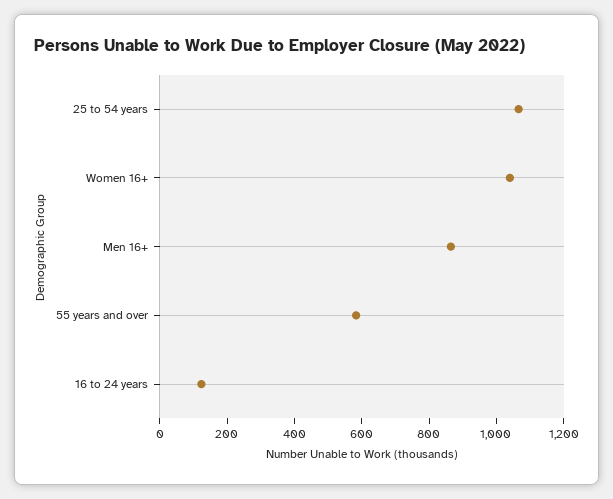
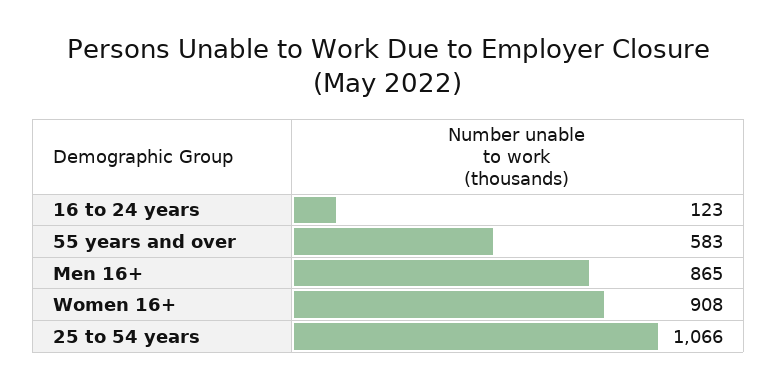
  {
    "25 to 54 years": 1066,
-   "Women 16+": 1050,
+   "Women 16+": 908,
    "Men 16+": 865,
    "55 years and over": 583,
    "16 to 24 years": 123
  }

